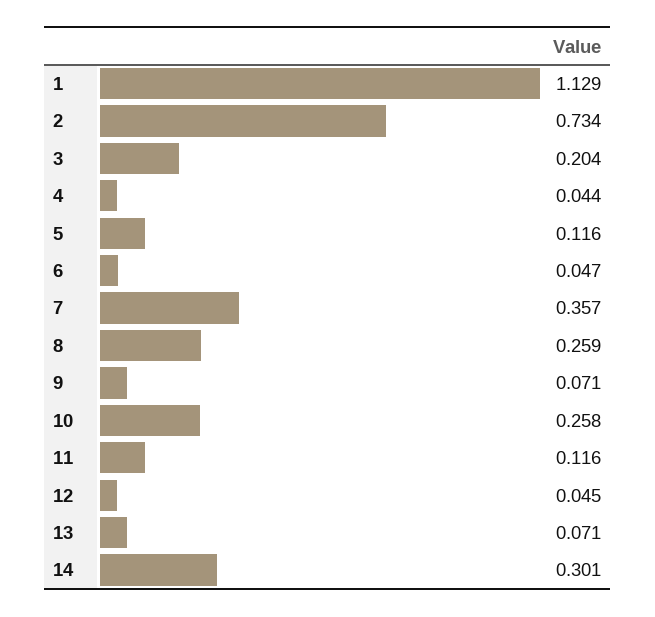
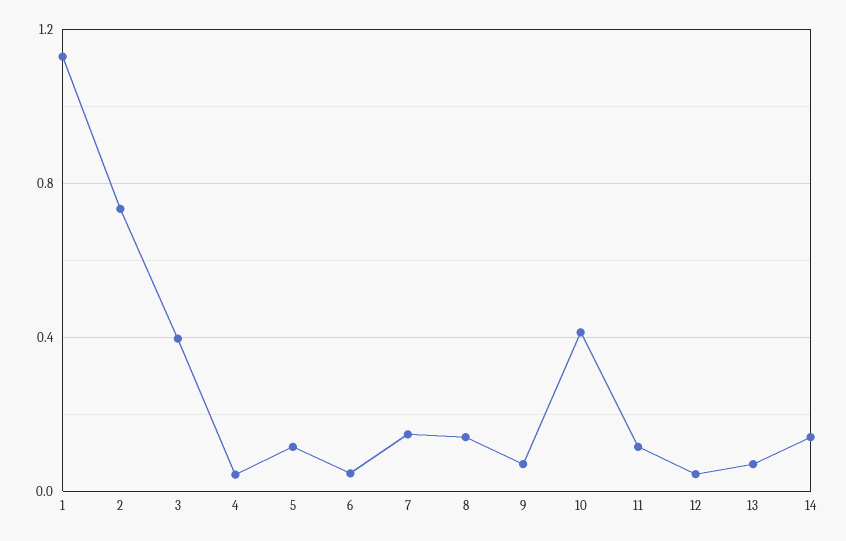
  {
    "1": 1.129,
    "2": 0.734,
-   "3": 0.204,
+   "3": 0.4,
    "4": 0.044,
    "5": 0.116,
    "6": 0.047,
-   "7": 0.357,
+   "7": 0.15,
-   "8": 0.259,
+   "8": 0.15,
    "9": 0.071,
-   "10": 0.258,
+   "10": 0.4,
    "11": 0.116,
    "12": 0.045,
    "13": 0.071,
-   "14": 0.301
+   "14": 0.15
  }

